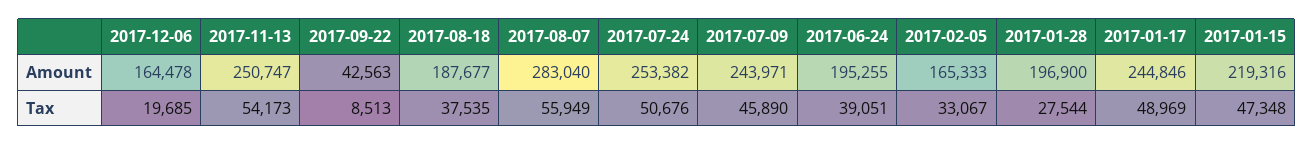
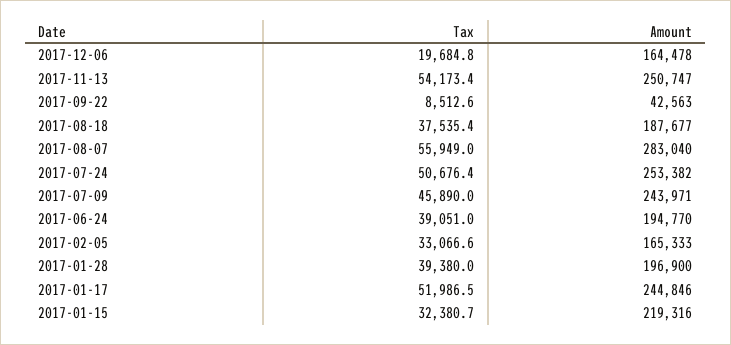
  {
    "2017-12-06": {
      "Amount": 164478,
      "Tax": 19684.8
    },
    "2017-11-13": {
      "Amount": 250747,
      "Tax": 54173.4
    },
    "2017-09-22": {
      "Amount": 42563,
      "Tax": 8512.6
    },
    "2017-08-18": {
      "Amount": 187677,
      "Tax": 37535.4
    },
    "2017-08-07": {
      "Amount": 283040,
      "Tax": 55949
    },
    "2017-07-24": {
      "Amount": 253382,
      "Tax": 50676.4
    },
    "2017-07-09": {
      "Amount": 243971,
      "Tax": 45890
    },
    "2017-06-24": {
-     "Amount": 195255,
+     "Amount": 194770,
      "Tax": 39051
    },
    "2017-02-05": {
      "Amount": 165333,
      "Tax": 33066.6
    },
    "2017-01-28": {
      "Amount": 196900,
-     "Tax": 27544
+     "Tax": 39380
    },
    "2017-01-17": {
      "Amount": 244846,
-     "Tax": 48969
+     "Tax": 51986.5
    },
    "2017-01-15": {
      "Amount": 219316,
-     "Tax": 47348
+     "Tax": 32380.7
    }
  }

